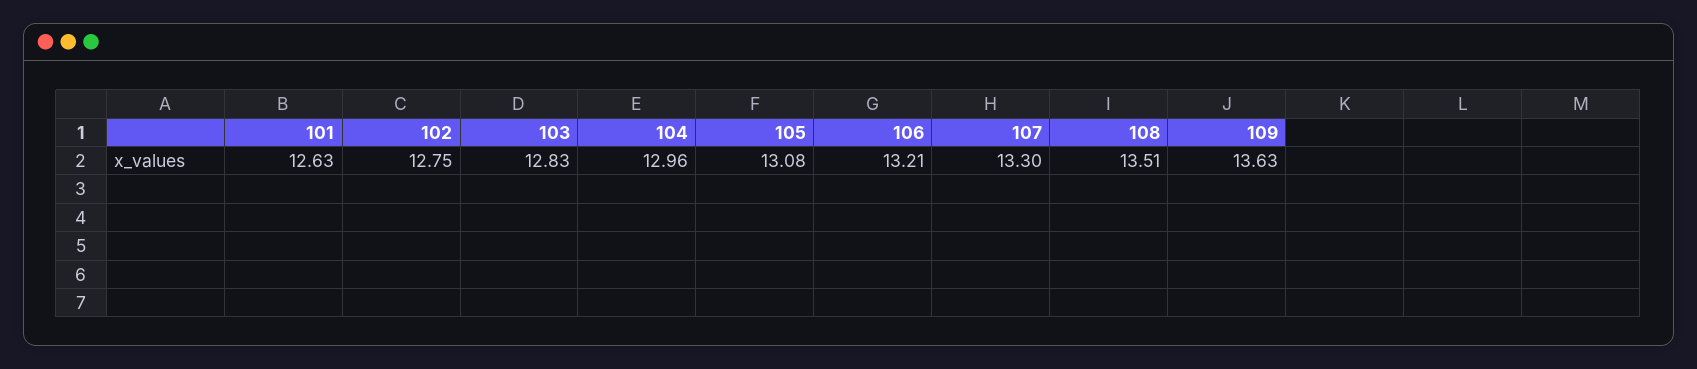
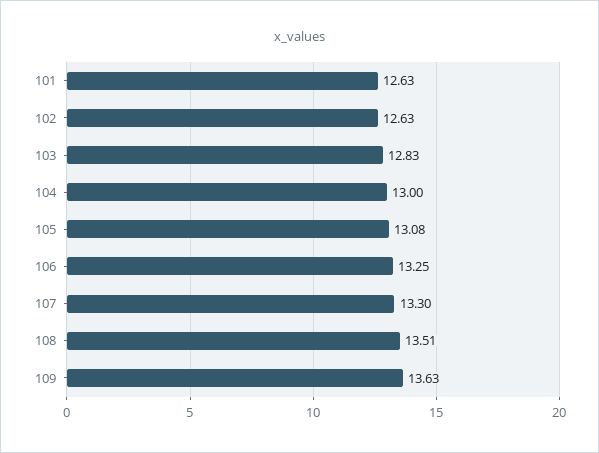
  {
    "101": 12.63,
-   "102": 12.75,
+   "102": 12.63,
    "103": 12.83,
-   "104": 12.96,
+   "104": 13,
    "105": 13.08,
-   "106": 13.21,
+   "106": 13.25,
    "107": 13.3,
    "108": 13.51,
    "109": 13.63
  }

